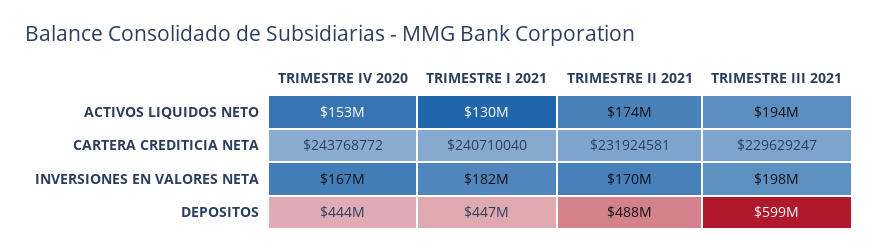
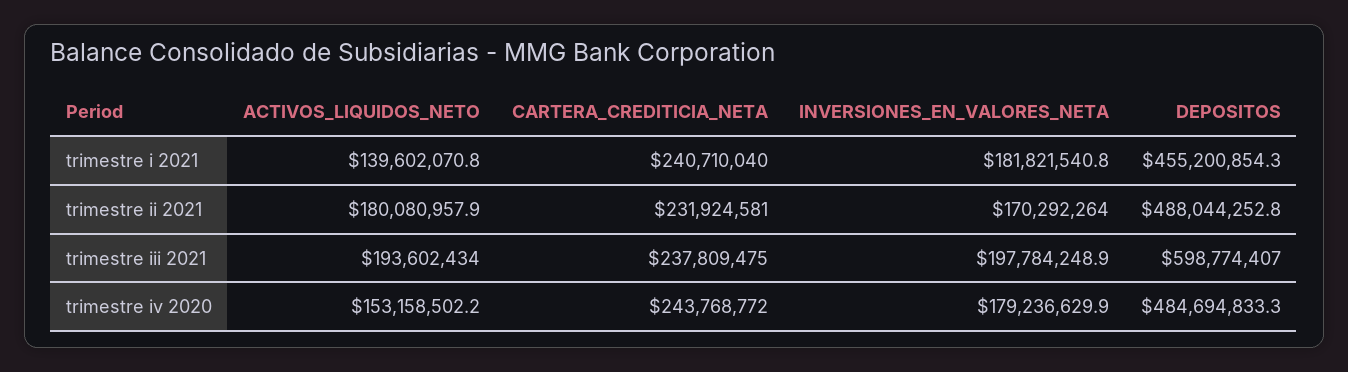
  {
    "TRIMESTRE IV 2020": {
      "ACTIVOS LIQUIDOS NETO": 153158502.2,
      "CARTERA CREDITICIA NETA": 243768772,
-     "INVERSIONES EN VALORES NETA": 167000000,
+     "INVERSIONES EN VALORES NETA": 179236629.9,
-     "DEPOSITOS": 444000000
+     "DEPOSITOS": 484694833.3
    },
    "TRIMESTRE I 2021": {
-     "ACTIVOS LIQUIDOS NETO": 130000000,
+     "ACTIVOS LIQUIDOS NETO": 139602070.8,
      "CARTERA CREDITICIA NETA": 240710040,
      "INVERSIONES EN VALORES NETA": 181821540.8,
-     "DEPOSITOS": 447000000
+     "DEPOSITOS": 455200854.3
    },
    "TRIMESTRE II 2021": {
-     "ACTIVOS LIQUIDOS NETO": 174000000,
+     "ACTIVOS LIQUIDOS NETO": 180080957.9,
      "CARTERA CREDITICIA NETA": 231924581,
      "INVERSIONES EN VALORES NETA": 170292264,
      "DEPOSITOS": 488044252.8
    },
    "TRIMESTRE III 2021": {
      "ACTIVOS LIQUIDOS NETO": 193602434,
-     "CARTERA CREDITICIA NETA": 229629247,
+     "CARTERA CREDITICIA NETA": 237809475,
      "INVERSIONES EN VALORES NETA": 197784248.9,
      "DEPOSITOS": 598774407
    }
  }

